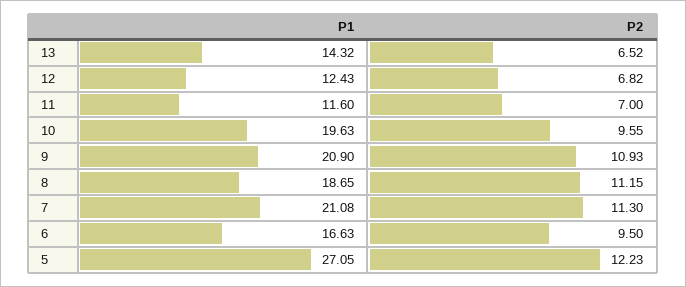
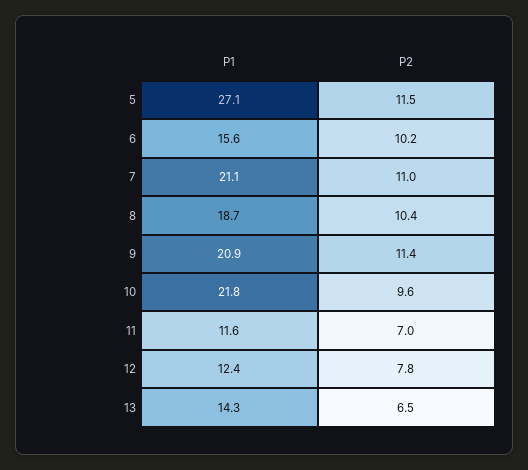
  {
    "P1": {
      "13": 14.32,
      "12": 12.43,
      "11": 11.6,
-     "10": 19.63,
+     "10": 21.8,
      "9": 20.9,
      "8": 18.65,
      "7": 21.08,
-     "6": 16.63,
+     "6": 15.6,
      "5": 27.05
    },
    "P2": {
      "13": 6.52,
-     "12": 6.82,
+     "12": 7.8,
      "11": 7,
      "10": 9.55,
-     "9": 10.93,
+     "9": 11.4,
-     "8": 11.15,
+     "8": 10.4,
-     "7": 11.3,
+     "7": 11,
-     "6": 9.5,
+     "6": 10.2,
-     "5": 12.23
+     "5": 11.5
    }
  }

